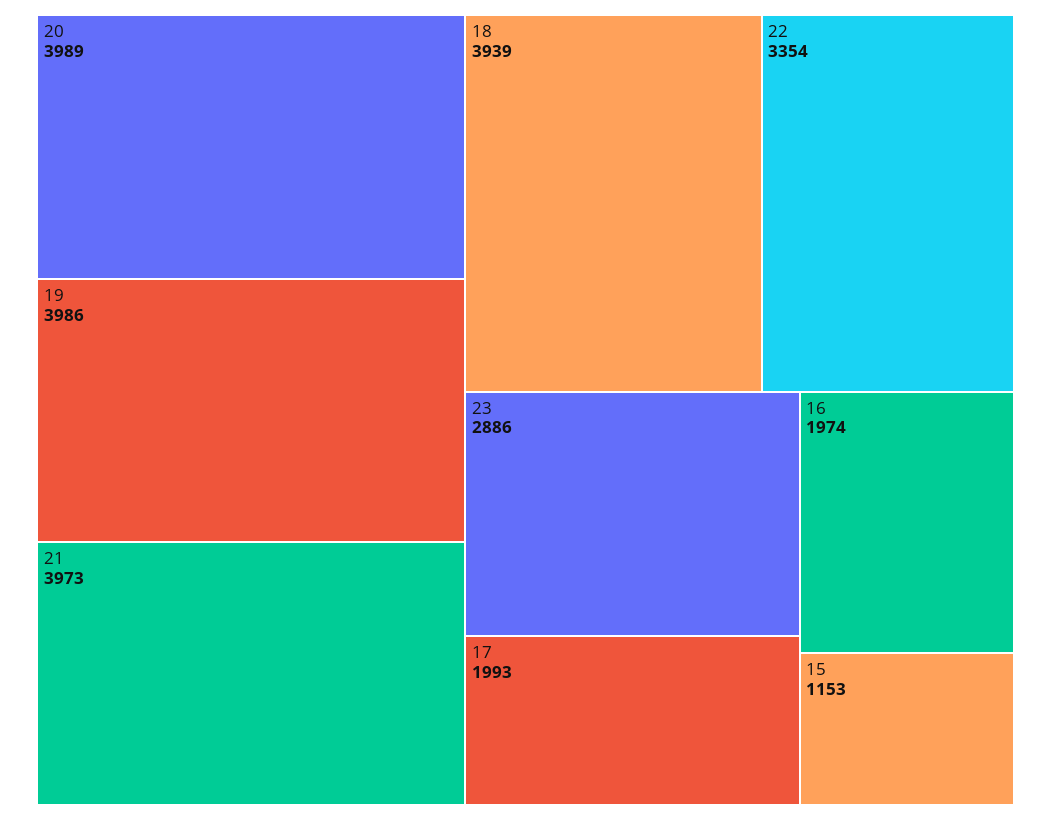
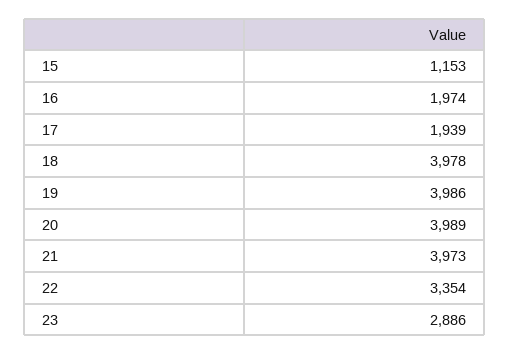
  {
    "20": 3989,
    "19": 3986,
    "21": 3973,
-   "18": 3939,
+   "18": 3978,
    "22": 3354,
    "23": 2886,
-   "17": 1993,
+   "17": 1939,
    "16": 1974,
    "15": 1153
  }

